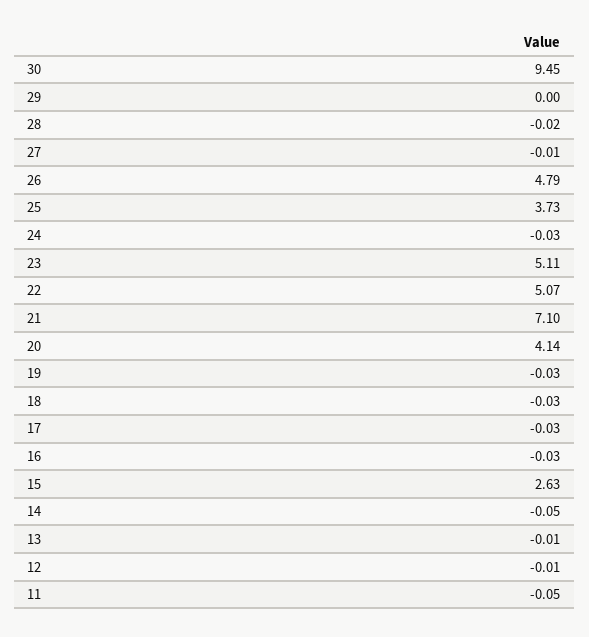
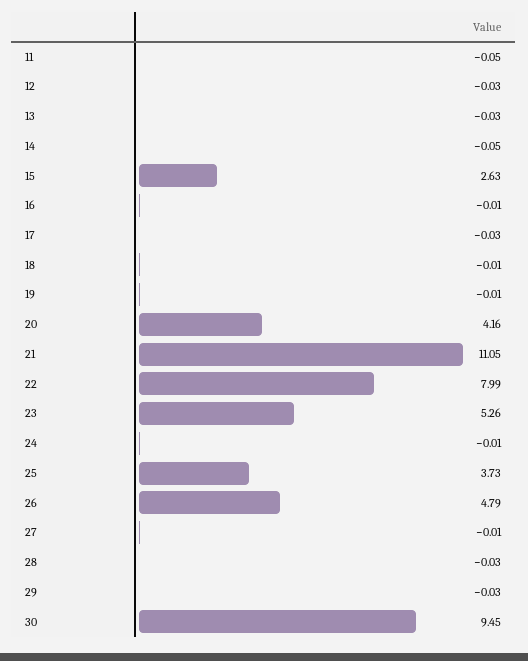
  {
    "30": 9.45,
-   "29": 0,
+   "29": -0.03,
-   "28": -0.02,
+   "28": -0.03,
    "27": -0.01,
    "26": 4.79,
    "25": 3.73,
-   "24": -0.03,
+   "24": -0.01,
-   "23": 5.11,
+   "23": 5.26,
-   "22": 5.07,
+   "22": 7.99,
-   "21": 7.1,
+   "21": 11.05,
-   "20": 4.14,
+   "20": 4.16,
-   "19": -0.03,
+   "19": -0.01,
-   "18": -0.03,
+   "18": -0.01,
    "17": -0.03,
-   "16": -0.03,
+   "16": -0.01,
    "15": 2.63,
    "14": -0.05,
-   "13": -0.01,
+   "13": -0.03,
-   "12": -0.01,
+   "12": -0.03,
    "11": -0.05
  }

